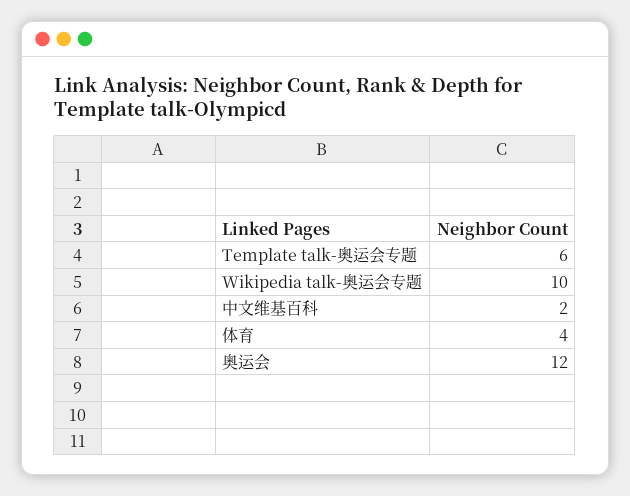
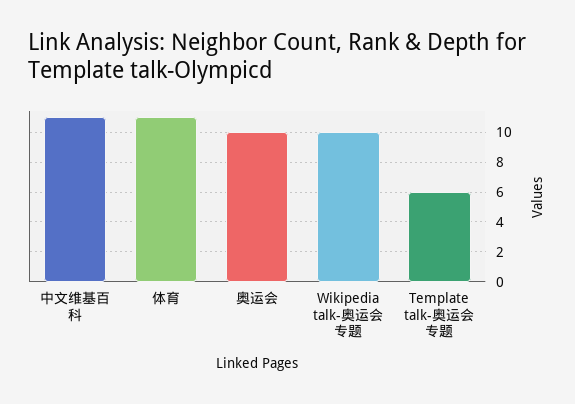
  {
    "Template talk-奥运会专题": 6,
    "Wikipedia talk-奥运会专题": 10,
-   "中文维基百科": 2,
+   "中文维基百科": 11,
-   "体育": 4,
+   "体育": 11,
-   "奥运会": 12
+   "奥运会": 10
  }

